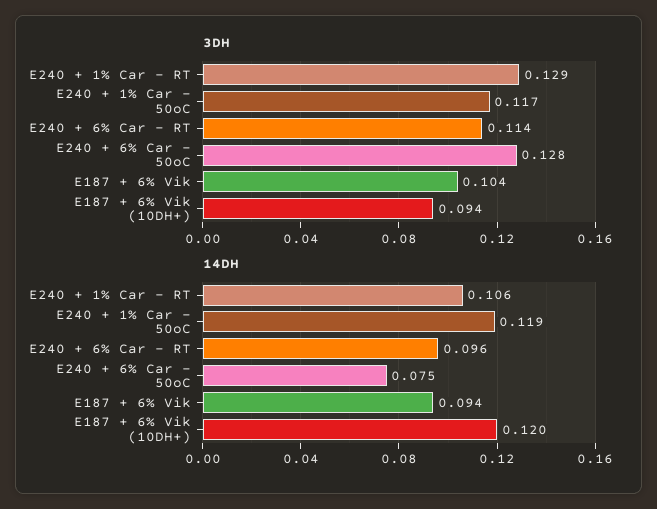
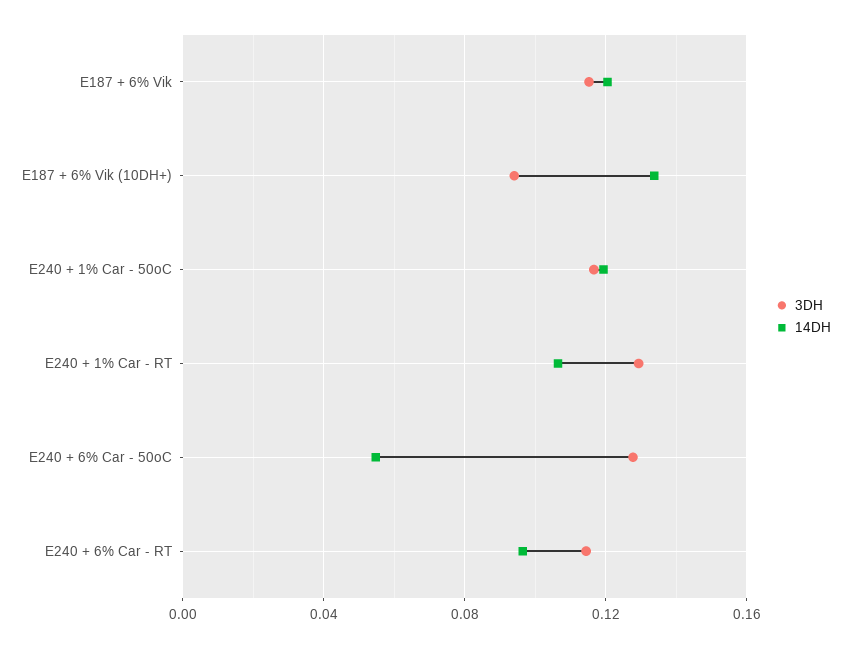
  {
    "3DH": {
      "E240 + 1% Car - RT": 0.129,
      "E240 + 1% Car - 50oC": 0.117,
      "E240 + 6% Car - RT": 0.114,
      "E240 + 6% Car - 50oC": 0.128,
-     "E187 + 6% Vik": 0.104,
+     "E187 + 6% Vik": 0.115,
      "E187 + 6% Vik (10DH+)": 0.094
    },
    "14DH": {
      "E240 + 1% Car - RT": 0.106,
      "E240 + 1% Car - 50oC": 0.119,
      "E240 + 6% Car - RT": 0.096,
-     "E240 + 6% Car - 50oC": 0.075,
+     "E240 + 6% Car - 50oC": 0.055,
-     "E187 + 6% Vik": 0.094,
+     "E187 + 6% Vik": 0.12,
-     "E187 + 6% Vik (10DH+)": 0.12
+     "E187 + 6% Vik (10DH+)": 0.135
    }
  }

